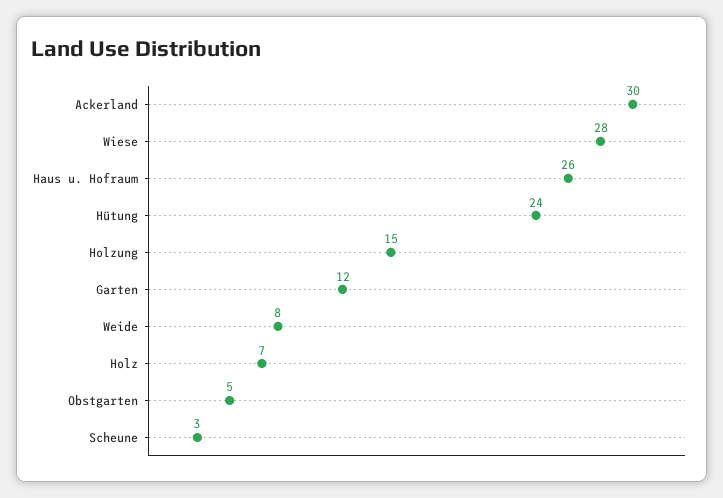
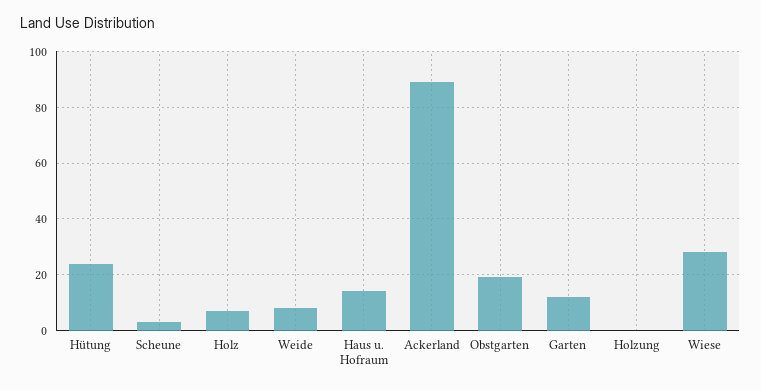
  {
-   "Ackerland": 30,
+   "Ackerland": 90,
    "Wiese": 28,
-   "Haus u. Hofraum": 26,
+   "Haus u. Hofraum": 15,
    "Hütung": 24,
-   "Holzung": 15,
+   "Holzung": 0,
    "Garten": 12,
    "Weide": 8,
    "Holz": 7,
-   "Obstgarten": 5,
+   "Obstgarten": 20,
    "Scheune": 3
  }

